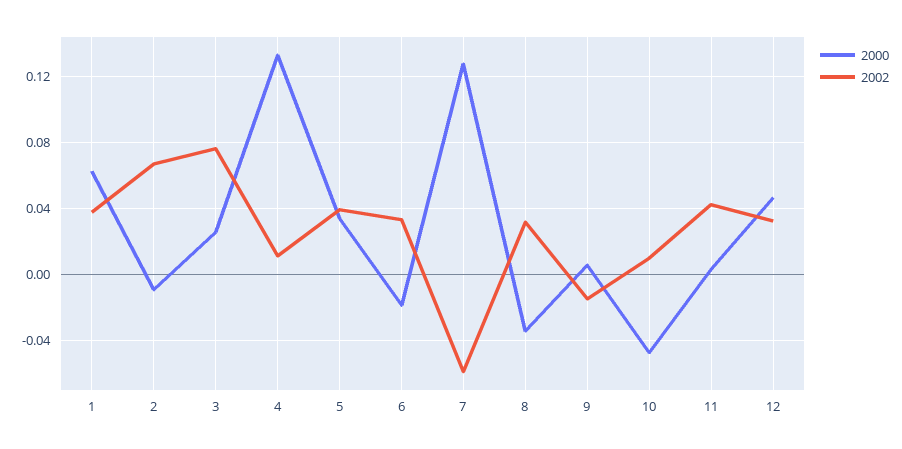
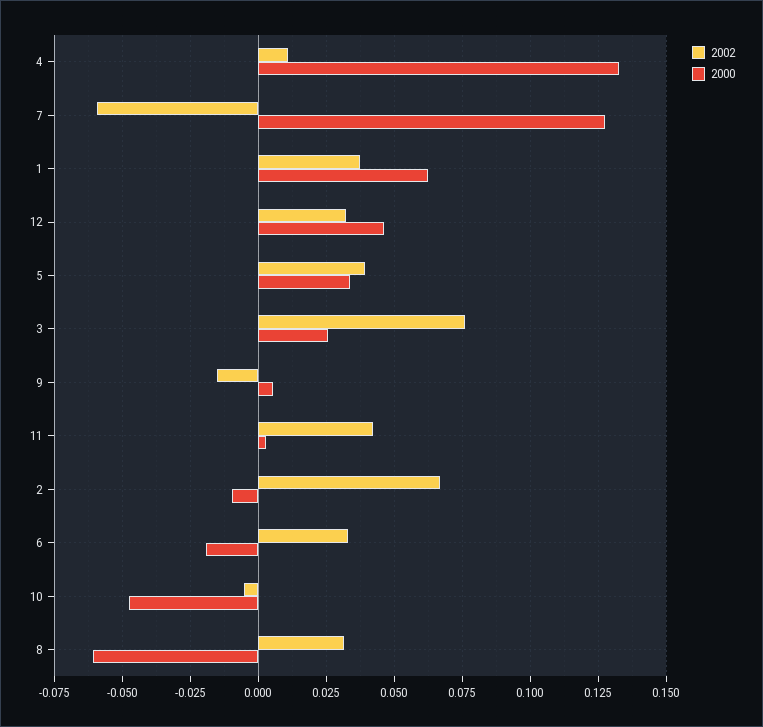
  {
    "2000": {
      "1": 0.0625,
      "2": -0.01,
      "3": 0.025,
      "4": 0.1325,
      "5": 0.0325,
      "6": -0.02,
      "7": 0.1275,
-     "8": -0.035,
+     "8": -0.06,
      "9": 0.005,
      "10": -0.0475,
      "11": 0.0025,
      "12": 0.045
    },
    "2002": {
      "1": 0.0375,
      "2": 0.0675,
      "3": 0.075,
      "4": 0.01,
      "5": 0.04,
      "6": 0.0325,
      "7": -0.06,
      "8": 0.0325,
      "9": -0.015,
-     "10": 0.01,
+     "10": -0.005,
      "11": 0.0425,
      "12": 0.0325
    }
  }

